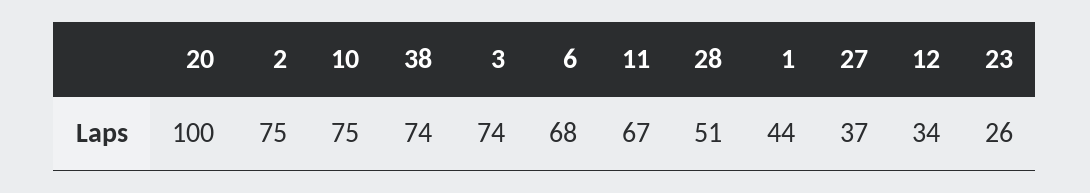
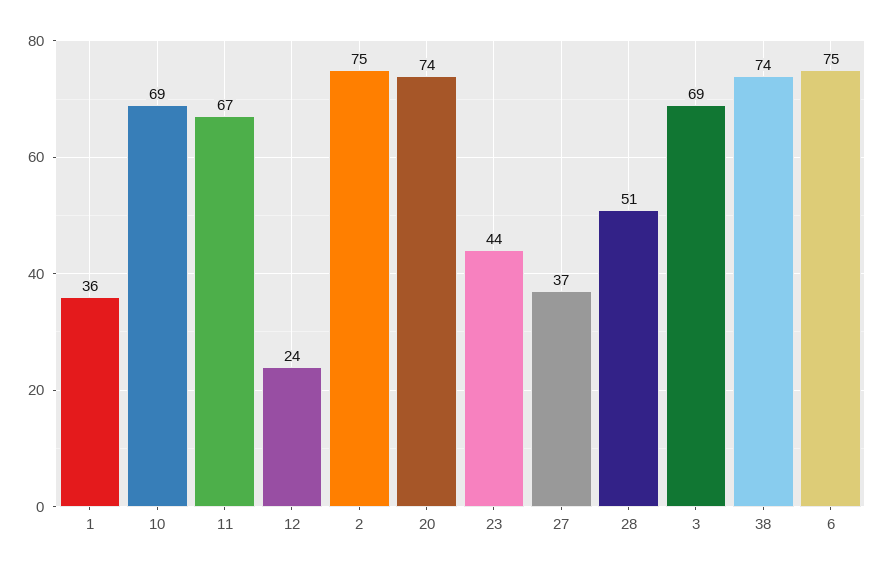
  {
-   "20": 100,
+   "20": 74,
    "2": 75,
-   "10": 75,
+   "10": 69,
    "38": 74,
-   "3": 74,
+   "3": 69,
-   "6": 68,
+   "6": 75,
    "11": 67,
    "28": 51,
-   "1": 44,
+   "1": 36,
    "27": 37,
-   "12": 34,
+   "12": 24,
-   "23": 26
+   "23": 44
  }

